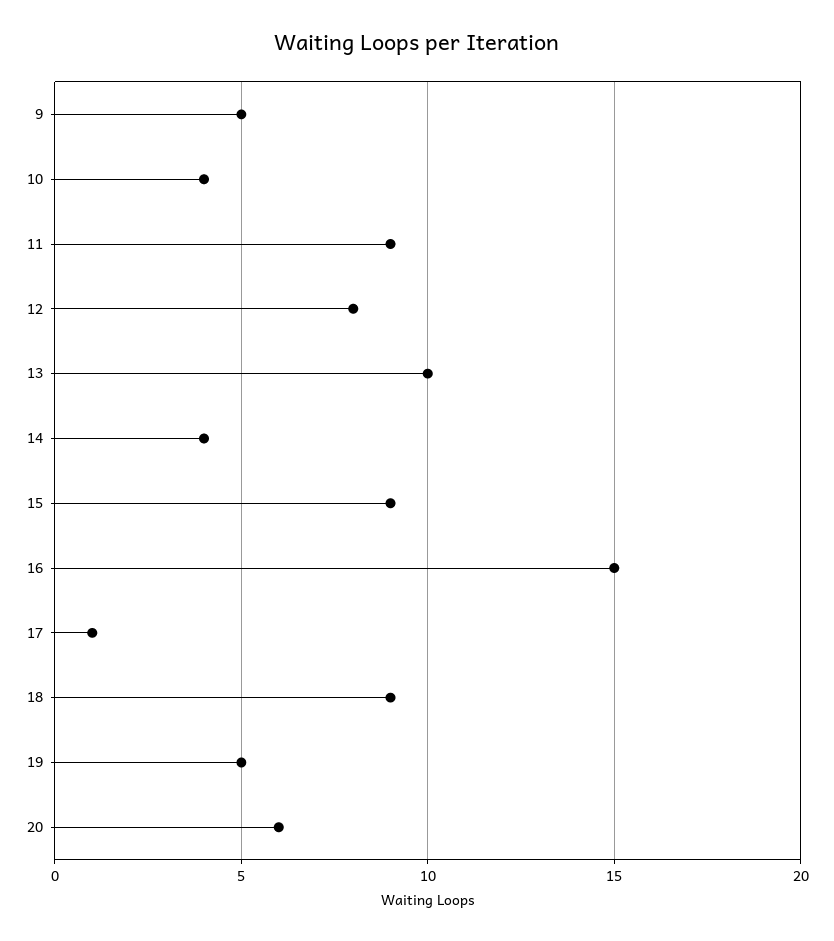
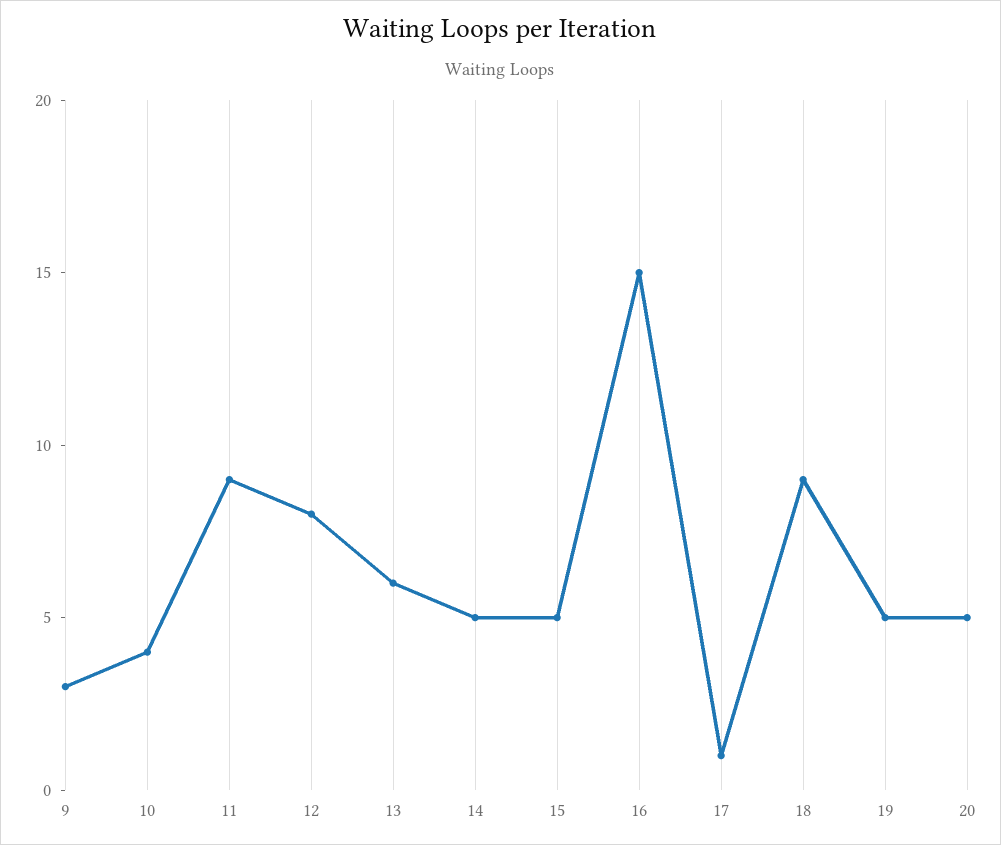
  {
-   "9": 5,
+   "9": 3,
    "10": 4,
    "11": 9,
    "12": 8,
-   "13": 10,
+   "13": 6,
-   "14": 4,
+   "14": 5,
-   "15": 9,
+   "15": 5,
    "16": 15,
    "17": 1,
    "18": 9,
    "19": 5,
-   "20": 6
+   "20": 5
  }

